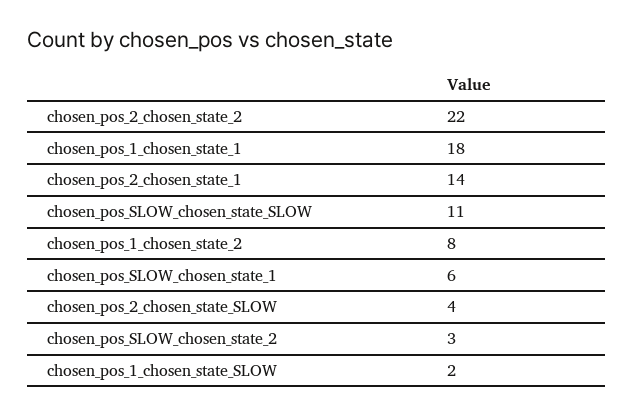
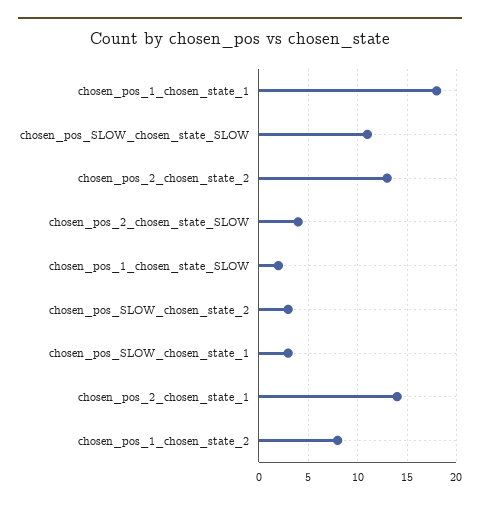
  {
-   "chosen_pos_2_chosen_state_2": 22,
+   "chosen_pos_2_chosen_state_2": 13,
    "chosen_pos_1_chosen_state_1": 18,
    "chosen_pos_2_chosen_state_1": 14,
    "chosen_pos_SLOW_chosen_state_SLOW": 11,
    "chosen_pos_1_chosen_state_2": 8,
-   "chosen_pos_SLOW_chosen_state_1": 6,
+   "chosen_pos_SLOW_chosen_state_1": 3,
    "chosen_pos_2_chosen_state_SLOW": 4,
    "chosen_pos_SLOW_chosen_state_2": 3,
    "chosen_pos_1_chosen_state_SLOW": 2
  }

